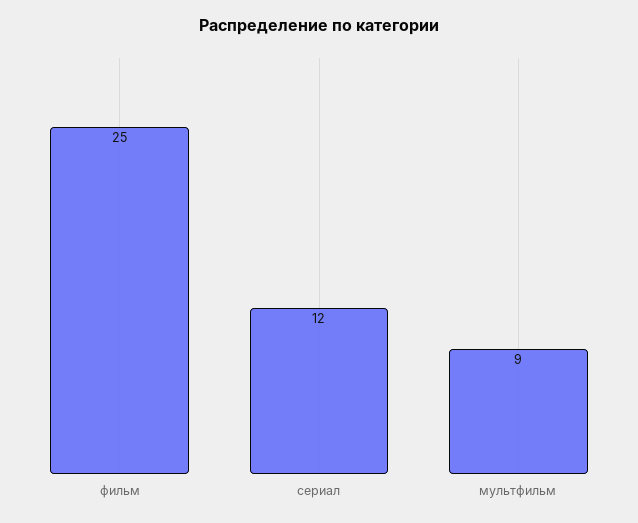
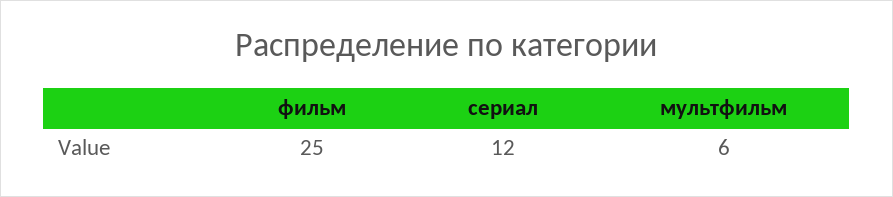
  {
    "фильм": 25,
    "сериал": 12,
-   "мультфильм": 9
+   "мультфильм": 6
  }

